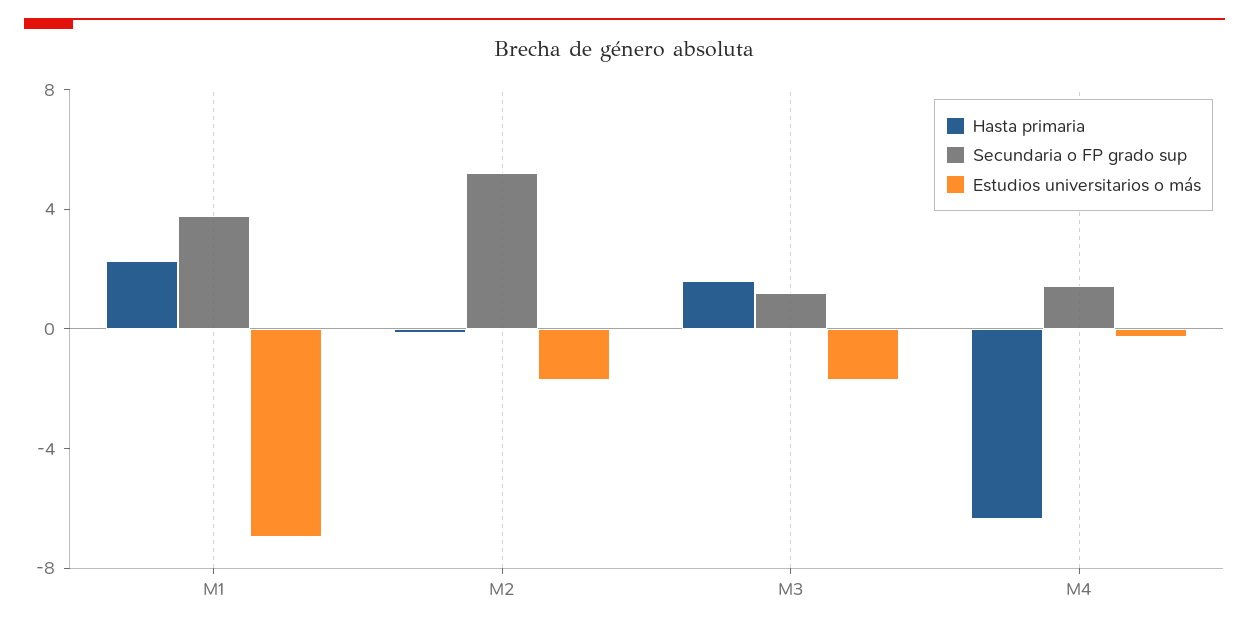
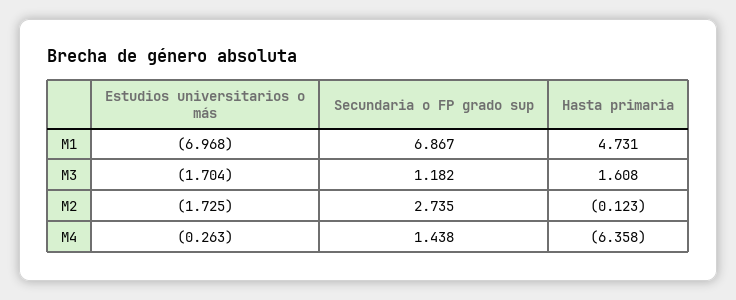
  {
    "Hasta primaria": {
-     "M1": 2,
+     "M1": 4.731,
      "M2": -0.123,
      "M3": 1.608,
      "M4": -6.358
    },
    "Secundaria o FP grado sup": {
-     "M1": 4,
+     "M1": 6.867,
-     "M2": 5,
+     "M2": 2.735,
      "M3": 1.182,
      "M4": 1.438
    },
    "Estudios universitarios o más": {
      "M1": -6.968,
      "M2": -1.725,
      "M3": -1.704,
      "M4": -0.263
    }
  }

